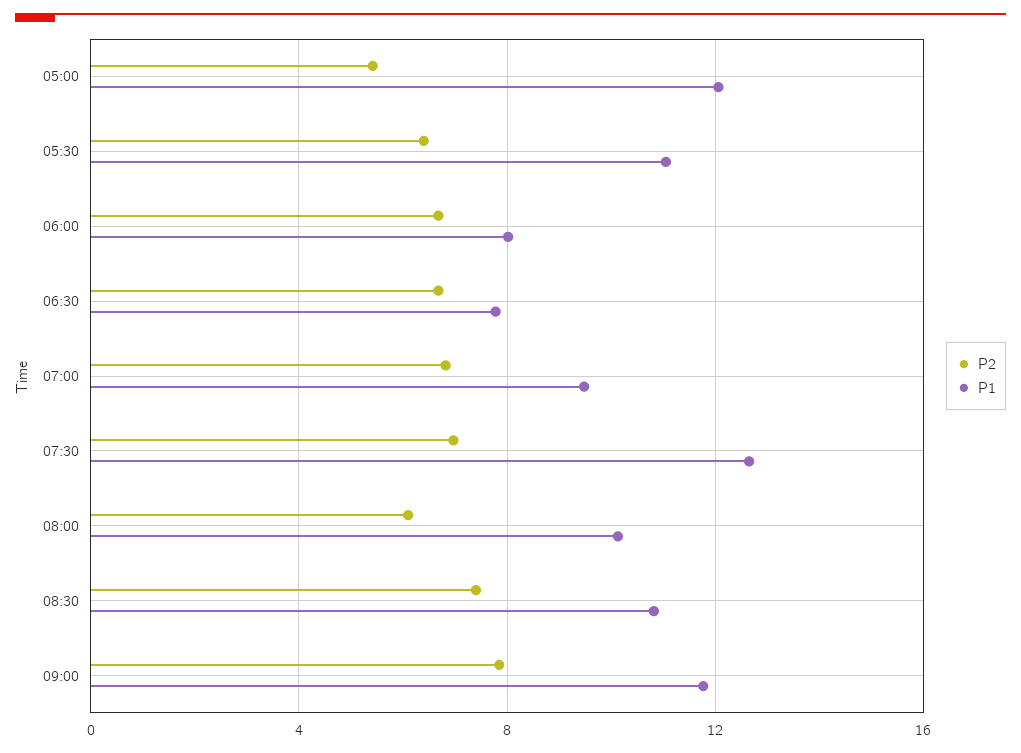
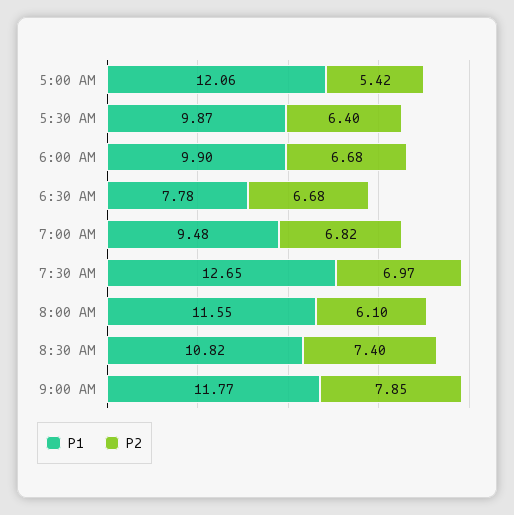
  {
    "P2": {
      "05:00": 5.42,
      "05:30": 6.4,
      "06:00": 6.68,
      "06:30": 6.68,
      "07:00": 6.82,
      "07:30": 6.97,
      "08:00": 6.1,
      "08:30": 7.4,
      "09:00": 7.85
    },
    "P1": {
      "05:00": 12.06,
-     "05:30": 11,
+     "05:30": 9.87,
-     "06:00": 8,
+     "06:00": 9.9,
      "06:30": 7.78,
      "07:00": 9.48,
      "07:30": 12.65,
-     "08:00": 10,
+     "08:00": 11.55,
      "08:30": 10.82,
      "09:00": 11.77
    }
  }

